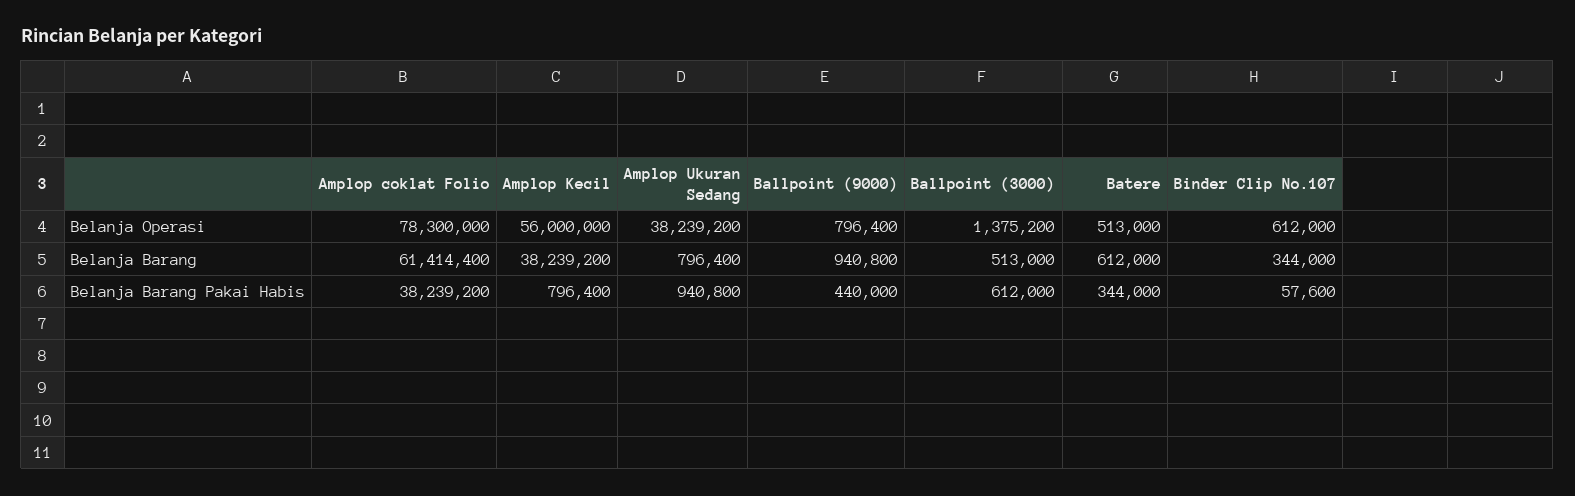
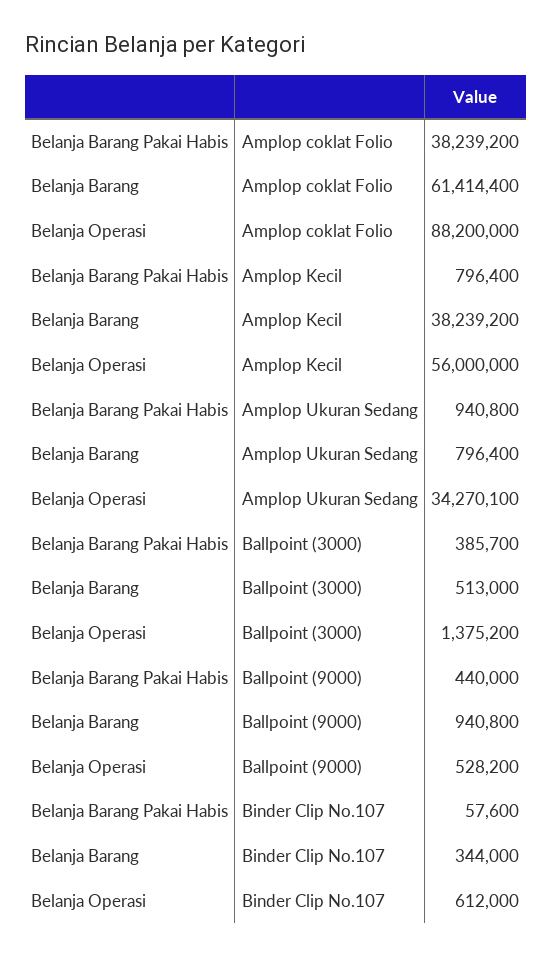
  {
    "Amplop coklat Folio": {
-     "Belanja Operasi": 78300000,
+     "Belanja Operasi": 88200000,
      "Belanja Barang": 61414400,
      "Belanja Barang Pakai Habis": 38239200
    },
    "Amplop Kecil": {
      "Belanja Operasi": 56000000,
      "Belanja Barang": 38239200,
      "Belanja Barang Pakai Habis": 796400
    },
    "Amplop Ukuran Sedang": {
-     "Belanja Operasi": 38239200,
+     "Belanja Operasi": 34270100,
      "Belanja Barang": 796400,
      "Belanja Barang Pakai Habis": 940800
    },
    "Ballpoint (9000)": {
-     "Belanja Operasi": 796400,
+     "Belanja Operasi": 528200,
      "Belanja Barang": 940800,
      "Belanja Barang Pakai Habis": 440000
    },
    "Ballpoint (3000)": {
      "Belanja Operasi": 1375200,
      "Belanja Barang": 513000,
-     "Belanja Barang Pakai Habis": 612000
+     "Belanja Barang Pakai Habis": 385700
    },
-   "Batere": {
-     "Belanja Operasi": 513000,
-     "Belanja Barang": 612000,
-     "Belanja Barang Pakai Habis": 344000
-   },
    "Binder Clip No.107": {
      "Belanja Operasi": 612000,
      "Belanja Barang": 344000,
      "Belanja Barang Pakai Habis": 57600
    }
  }

